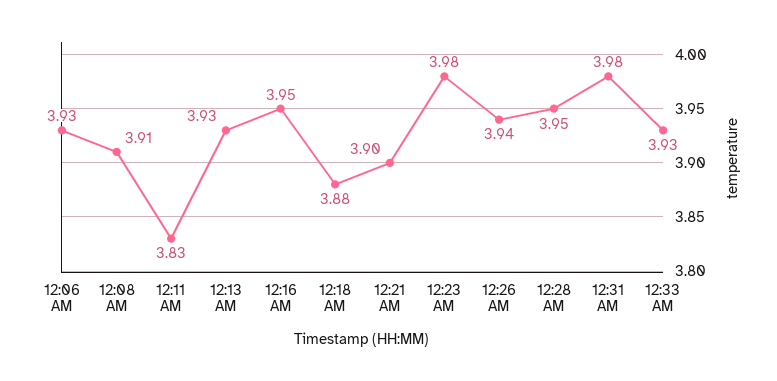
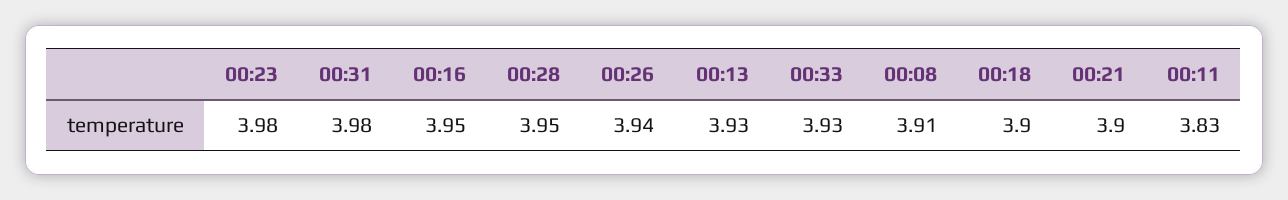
  {
-   "12:06 AM": 3.93,
    "12:08 AM": 3.91,
    "12:11 AM": 3.83,
    "12:13 AM": 3.93,
    "12:16 AM": 3.95,
-   "12:18 AM": 3.88,
+   "12:18 AM": 3.9,
    "12:21 AM": 3.9,
    "12:23 AM": 3.98,
    "12:26 AM": 3.94,
    "12:28 AM": 3.95,
    "12:31 AM": 3.98,
    "12:33 AM": 3.93
  }

